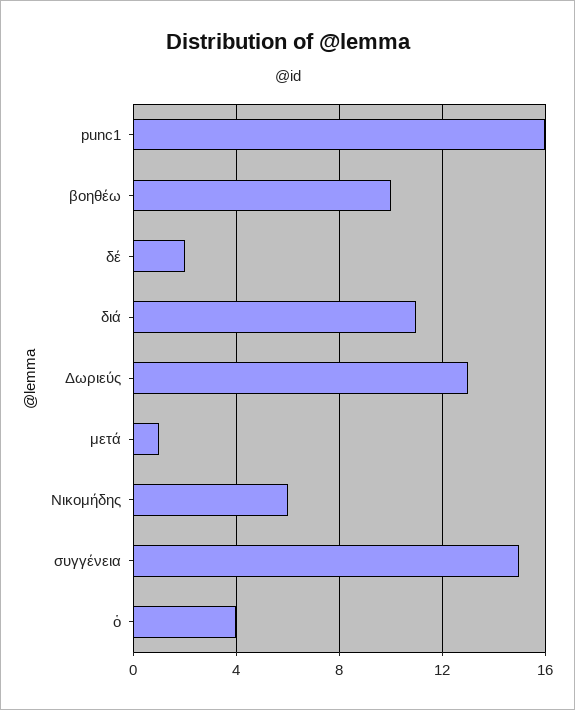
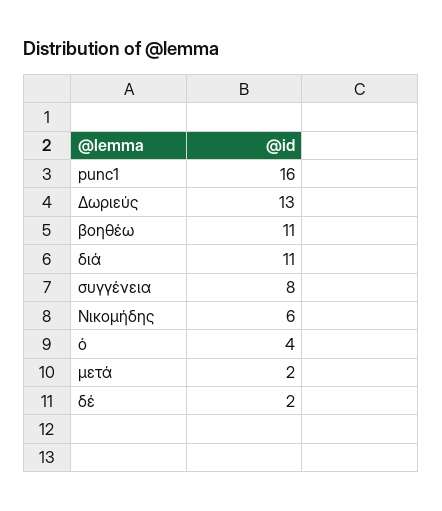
  {
    "punc1": 16,
-   "βοηθέω": 10,
+   "βοηθέω": 11,
    "δέ": 2,
    "διά": 11,
    "Δωριεύς": 13,
-   "μετά": 1,
+   "μετά": 2,
    "Νικομήδης": 6,
-   "συγγένεια": 15,
+   "συγγένεια": 8,
    "ὁ": 4
  }

